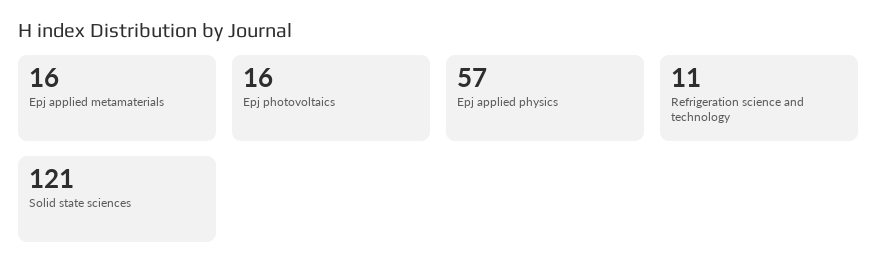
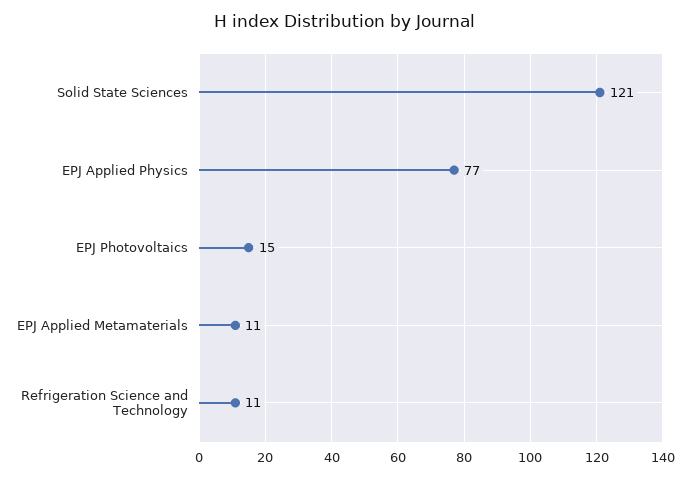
  {
-   "Epj applied metamaterials": 16,
+   "Epj applied metamaterials": 11,
-   "Epj photovoltaics": 16,
+   "Epj photovoltaics": 15,
-   "Epj applied physics": 57,
+   "Epj applied physics": 77,
    "Refrigeration science and technology": 11,
    "Solid state sciences": 121
  }

